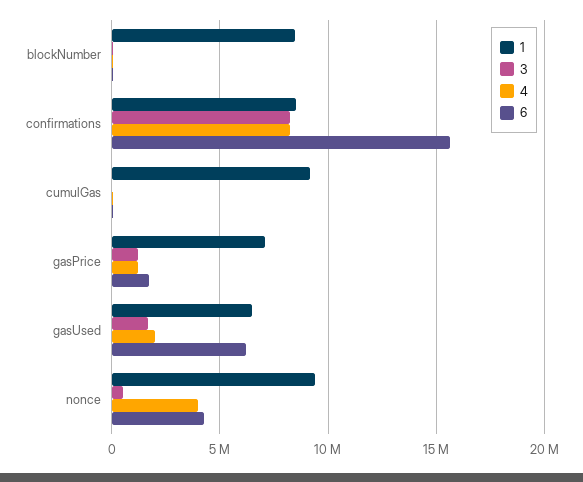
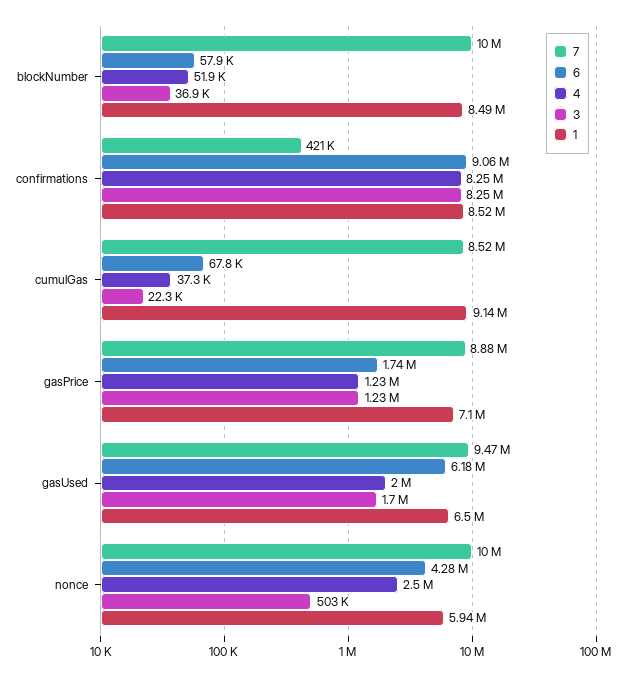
  {
    "1": {
      "blockNumber": 8490000,
      "confirmations": 8520000,
      "cumulGas": 9140000,
      "gasPrice": 7100000,
      "gasUsed": 6500000,
-     "nonce": 9500000
+     "nonce": 5940000
    },
    "3": {
      "blockNumber": 36900,
      "confirmations": 8250000,
      "cumulGas": 22300,
      "gasPrice": 1230000,
      "gasUsed": 1700000,
      "nonce": 503000
    },
    "4": {
      "blockNumber": 51900,
      "confirmations": 8250000,
      "cumulGas": 37300,
      "gasPrice": 1230000,
      "gasUsed": 2000000,
-     "nonce": 4000000
+     "nonce": 2500000
    },
    "6": {
      "blockNumber": 57900,
-     "confirmations": 15500000,
+     "confirmations": 9060000,
      "cumulGas": 67800,
      "gasPrice": 1740000,
      "gasUsed": 6180000,
      "nonce": 4280000
-   }
+   },
+   "7": {
+     "blockNumber": 10000000,
+     "confirmations": 421000,
+     "cumulGas": 8520000,
+     "gasPrice": 8880000,
+     "gasUsed": 9470000,
+     "nonce": 10000000
+   }
  }

